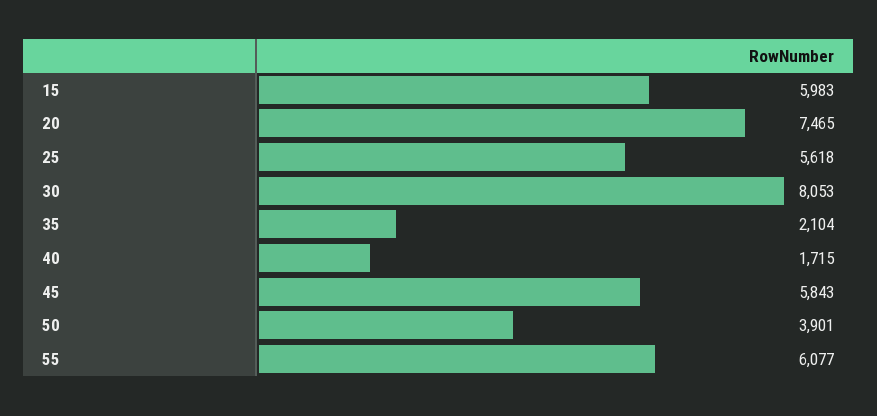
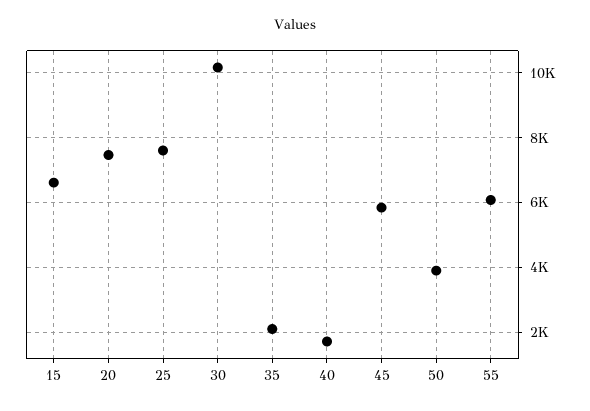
  {
-   "15": 5983,
+   "15": 6600,
    "20": 7465,
-   "25": 5618,
+   "25": 7600,
-   "30": 8053,
+   "30": 10200,
    "35": 2104,
    "40": 1715,
    "45": 5843,
    "50": 3901,
    "55": 6077
  }

